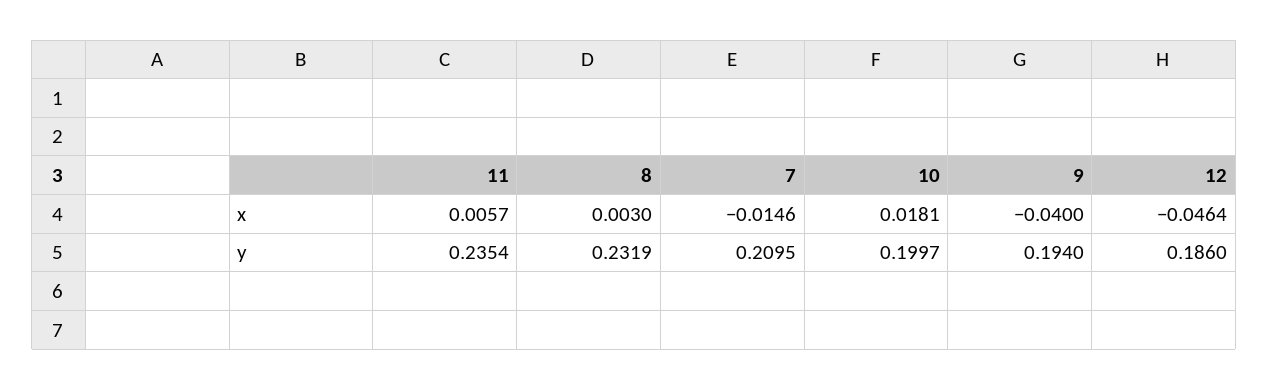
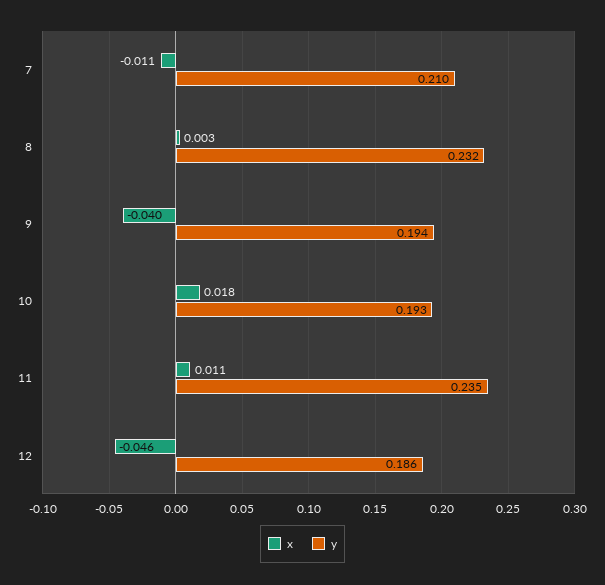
  {
    "x": {
-     "11": 0.0057,
+     "11": 0.011,
      "8": 0.003,
-     "7": -0.0146,
+     "7": -0.011,
      "10": 0.0181,
      "9": -0.04,
      "12": -0.0464
    },
    "y": {
      "11": 0.2354,
      "8": 0.2319,
      "7": 0.2095,
-     "10": 0.1997,
+     "10": 0.193,
      "9": 0.194,
      "12": 0.186
    }
  }

